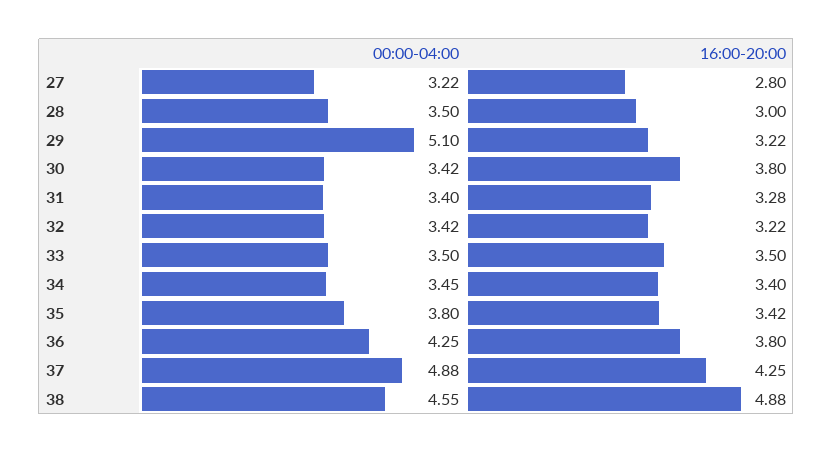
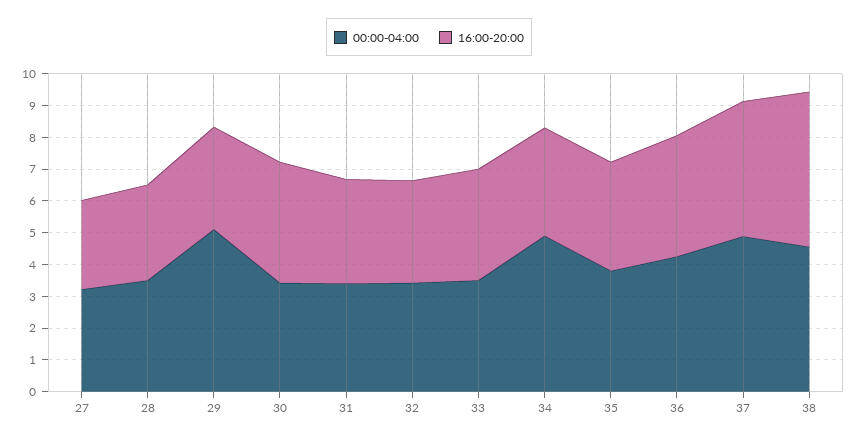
  {
    "00:00-04:00": {
      "27": 3.22,
      "28": 3.5,
      "29": 5.1,
      "30": 3.42,
      "31": 3.4,
      "32": 3.42,
      "33": 3.5,
-     "34": 3.45,
+     "34": 5,
      "35": 3.8,
      "36": 4.25,
      "37": 4.88,
      "38": 4.55
    },
    "16:00-20:00": {
      "27": 2.8,
      "28": 3,
      "29": 3.22,
      "30": 3.8,
      "31": 3.28,
      "32": 3.22,
      "33": 3.5,
      "34": 3.4,
      "35": 3.42,
      "36": 3.8,
      "37": 4.25,
      "38": 4.88
    }
  }

